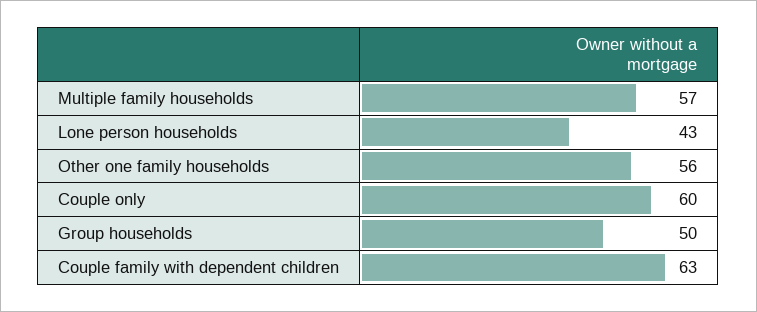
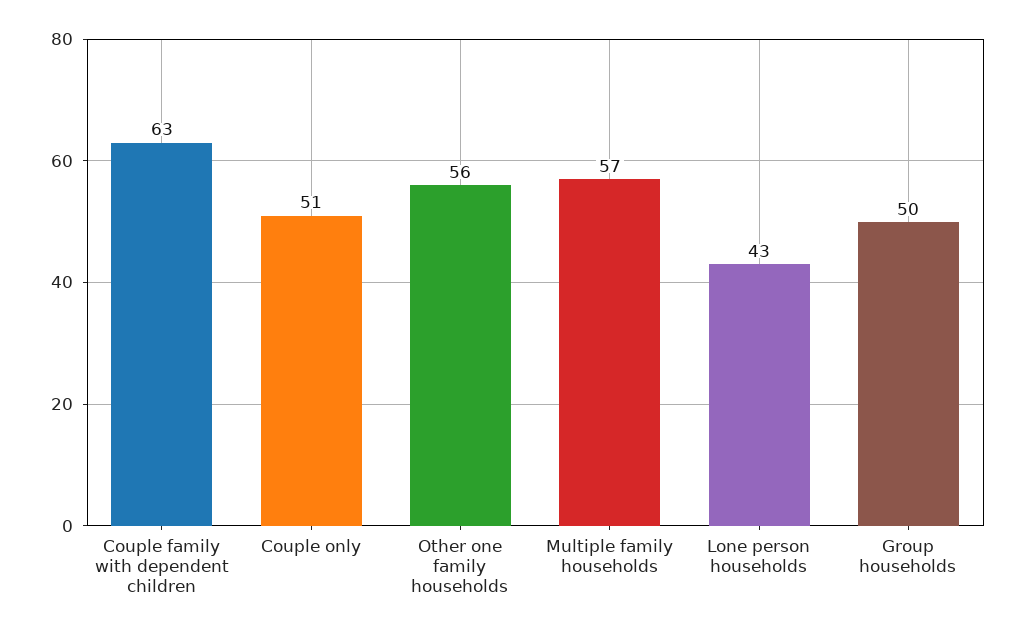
  {
    "Multiple family households": 57,
    "Lone person households": 43,
    "Other one family households": 56,
-   "Couple only": 60,
+   "Couple only": 51,
    "Group households": 50,
    "Couple family with dependent children": 63
  }

